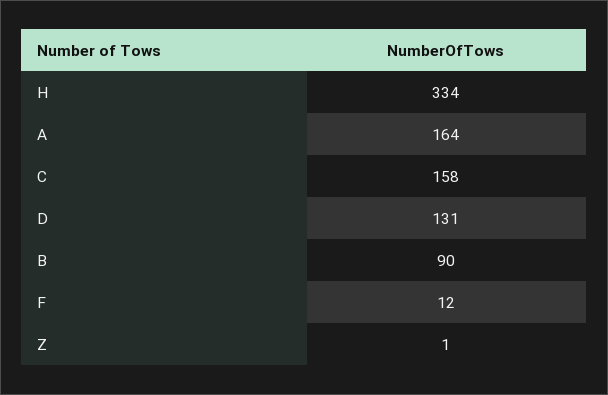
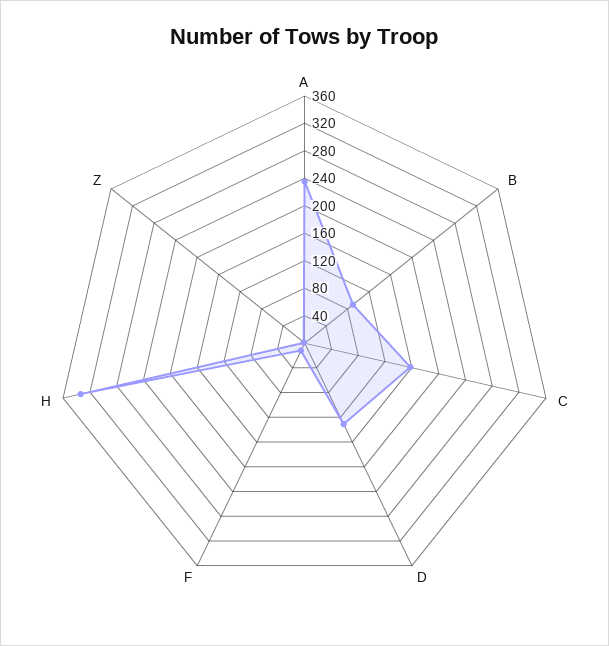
  {
    "H": 334,
-   "A": 164,
+   "A": 240,
    "C": 158,
    "D": 131,
    "B": 90,
    "F": 12,
    "Z": 1
  }

